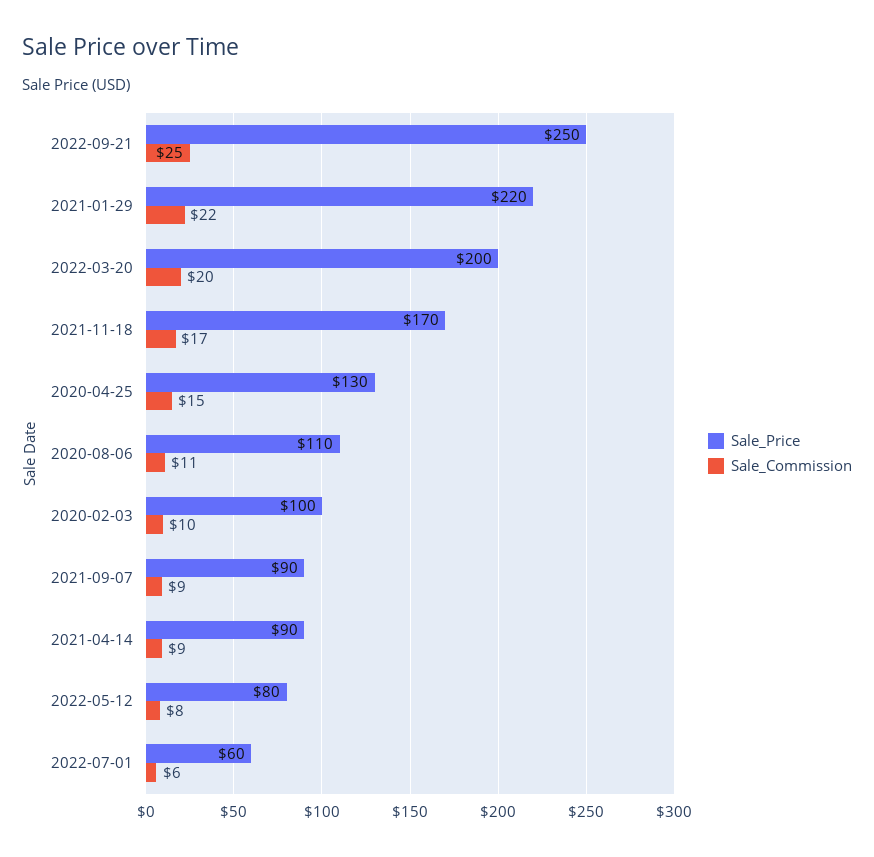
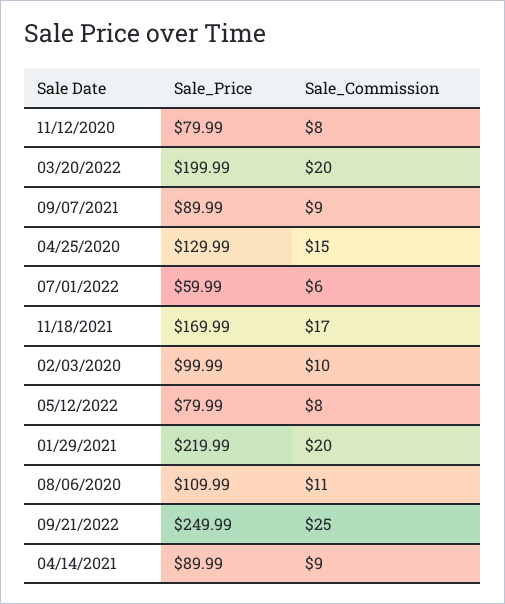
  {
    "Sale_Price": {
      "2022-09-21": 249.99,
      "2021-01-29": 219.99,
      "2022-03-20": 199.99,
      "2021-11-18": 169.99,
      "2020-04-25": 129.99,
      "2020-08-06": 109.99,
      "2020-02-03": 99.99,
      "2021-09-07": 89.99,
      "2021-04-14": 89.99,
      "2022-05-12": 79.99,
-     "2022-07-01": 59.99
+     "2022-07-01": 59.99,
+     "11/12/2020": 79.99
    },
    "Sale_Commission": {
      "2022-09-21": 25,
-     "2021-01-29": 22,
+     "2021-01-29": 20,
      "2022-03-20": 20,
      "2021-11-18": 17,
      "2020-04-25": 15,
      "2020-08-06": 11,
      "2020-02-03": 10,
      "2021-09-07": 9,
      "2021-04-14": 9,
      "2022-05-12": 8,
-     "2022-07-01": 6
+     "2022-07-01": 6,
+     "11/12/2020": 8
    }
  }

